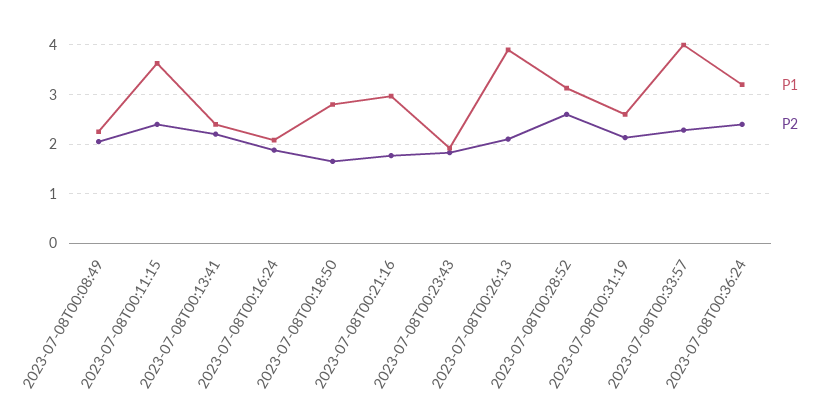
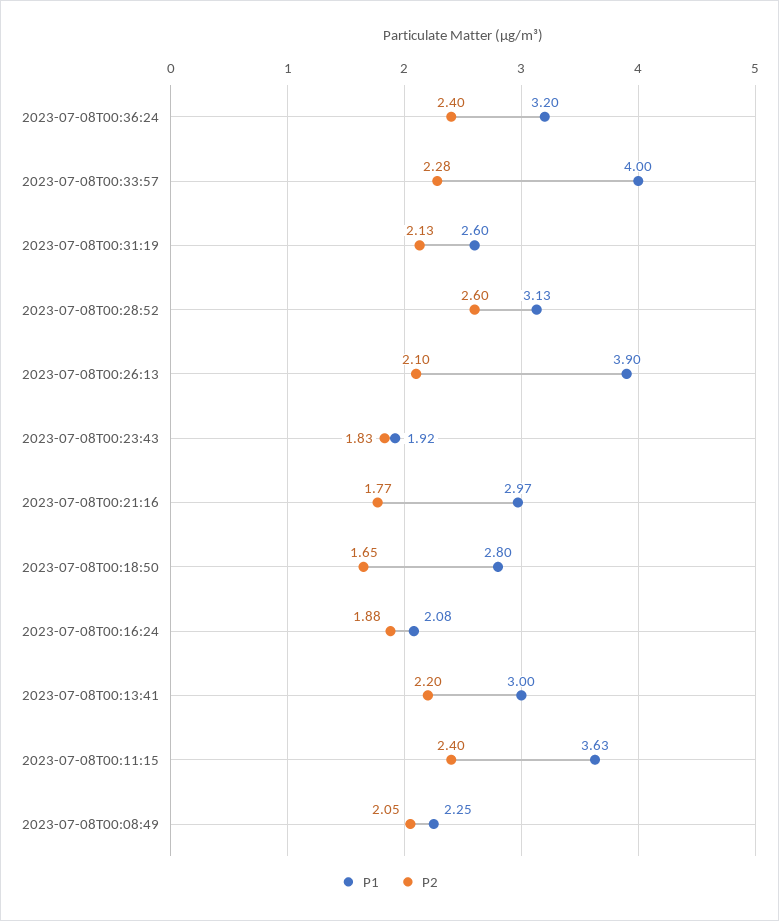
  {
    "P1": {
      "2023-07-08T00:08:49": 2.25,
      "2023-07-08T00:11:15": 3.63,
-     "2023-07-08T00:13:41": 2.4,
+     "2023-07-08T00:13:41": 3,
      "2023-07-08T00:16:24": 2.08,
      "2023-07-08T00:18:50": 2.8,
      "2023-07-08T00:21:16": 2.97,
      "2023-07-08T00:23:43": 1.92,
      "2023-07-08T00:26:13": 3.9,
      "2023-07-08T00:28:52": 3.13,
      "2023-07-08T00:31:19": 2.6,
      "2023-07-08T00:33:57": 4,
      "2023-07-08T00:36:24": 3.2
    },
    "P2": {
      "2023-07-08T00:08:49": 2.05,
      "2023-07-08T00:11:15": 2.4,
      "2023-07-08T00:13:41": 2.2,
      "2023-07-08T00:16:24": 1.88,
      "2023-07-08T00:18:50": 1.65,
      "2023-07-08T00:21:16": 1.77,
      "2023-07-08T00:23:43": 1.83,
      "2023-07-08T00:26:13": 2.1,
      "2023-07-08T00:28:52": 2.6,
      "2023-07-08T00:31:19": 2.13,
      "2023-07-08T00:33:57": 2.28,
      "2023-07-08T00:36:24": 2.4
    }
  }

